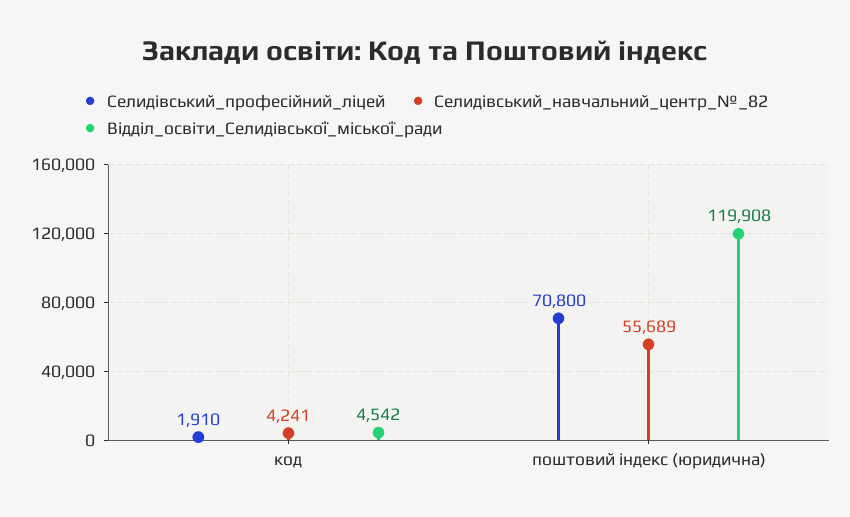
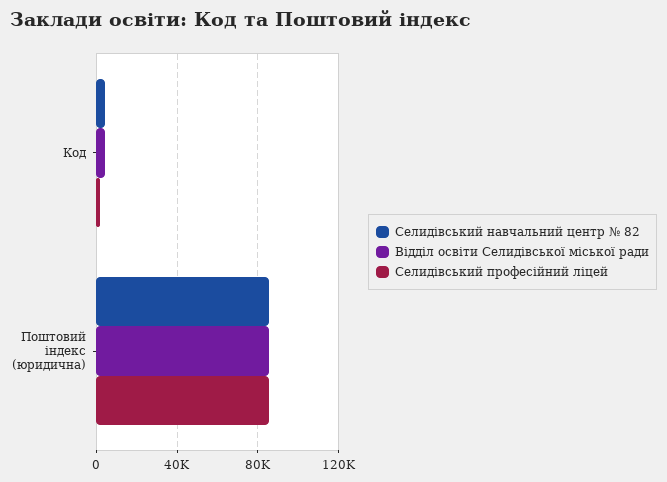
  {
    "Селидівський_професійний_ліцей": {
      "код": 1910,
-     "поштовий індекс (юридична)": 70800
+     "поштовий індекс (юридична)": 85000
    },
    "Селидівський_навчальний_центр_№_82": {
      "код": 4241,
-     "поштовий індекс (юридична)": 55689
+     "поштовий індекс (юридична)": 85000
    },
    "Відділ_освіти_Селидівської_міської_ради": {
      "код": 4542,
-     "поштовий індекс (юридична)": 119908
+     "поштовий індекс (юридична)": 85000
    }
  }

